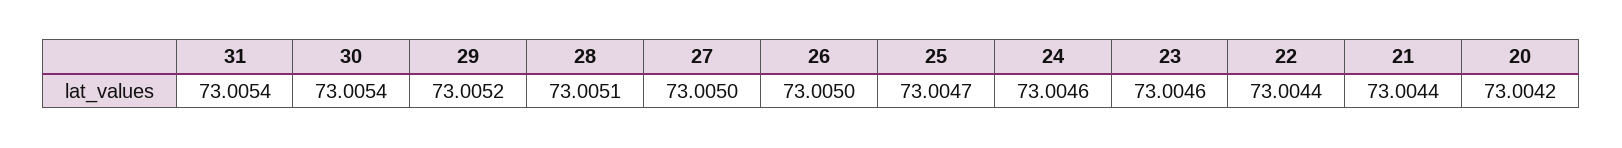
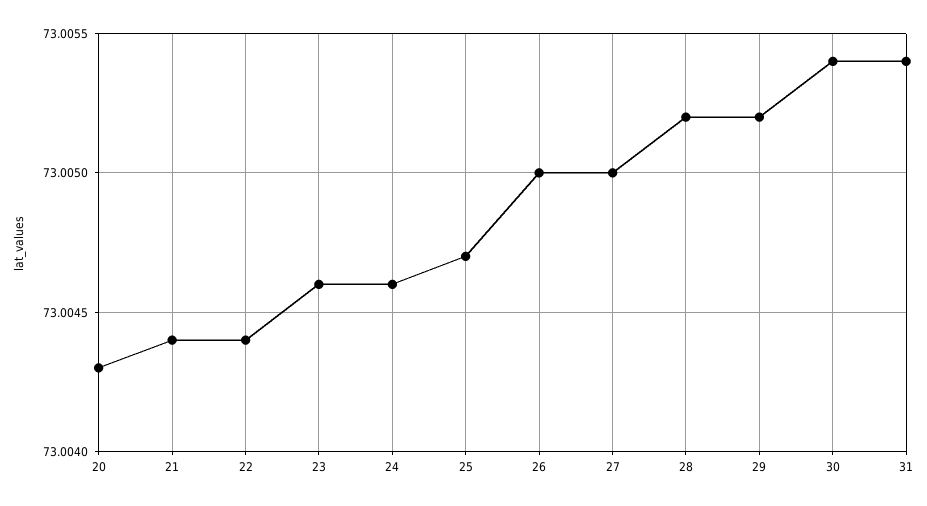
  {
    "31": 73.0054,
    "30": 73.0054,
    "29": 73.0052,
-   "28": 73.0051,
+   "28": 73.0052,
    "27": 73.005,
    "26": 73.005,
    "25": 73.0047,
    "24": 73.0046,
    "23": 73.0046,
    "22": 73.0044,
    "21": 73.0044,
-   "20": 73.0042
+   "20": 73.0043
  }

